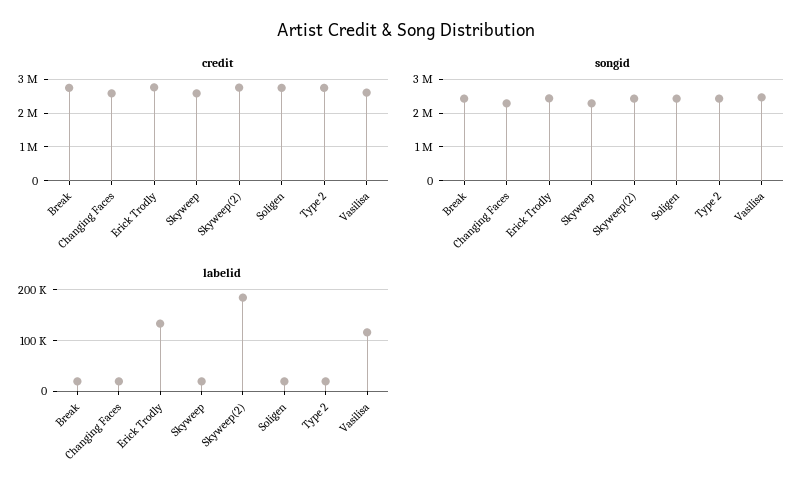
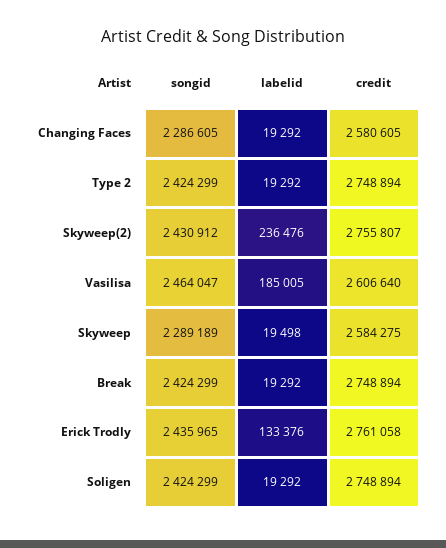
  {
    "credit": {
      "Break": 2748894,
      "Changing Faces": 2580605,
      "Erick Trodly": 2761058,
      "Skyweep": 2584275,
      "Skyweep(2)": 2755807,
      "Soligen": 2748894,
      "Type 2": 2748894,
      "Vasilisa": 2606640
    },
    "songid": {
      "Break": 2424299,
      "Changing Faces": 2286605,
      "Erick Trodly": 2435965,
      "Skyweep": 2289189,
      "Skyweep(2)": 2430912,
      "Soligen": 2424299,
      "Type 2": 2424299,
      "Vasilisa": 2464047
    },
    "labelid": {
      "Break": 19292,
      "Changing Faces": 19292,
      "Erick Trodly": 133376,
      "Skyweep": 19498,
-     "Skyweep(2)": 180000,
+     "Skyweep(2)": 236476,
      "Soligen": 19292,
      "Type 2": 19292,
-     "Vasilisa": 120000
+     "Vasilisa": 185005
    }
  }

